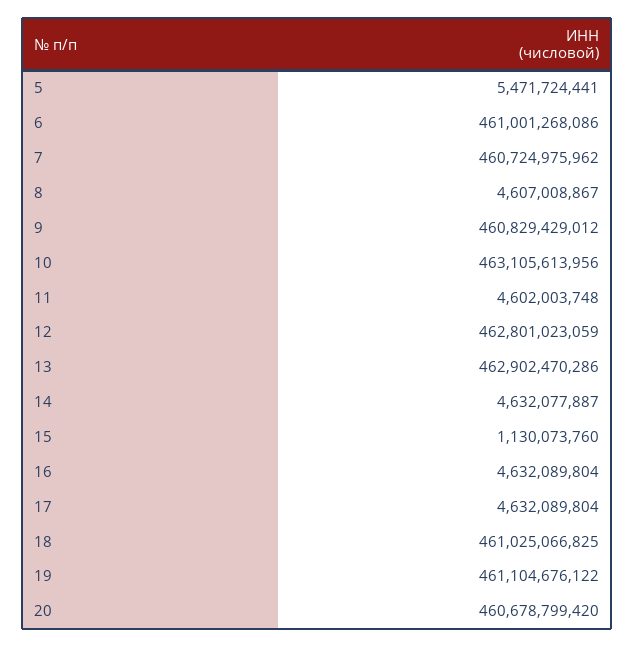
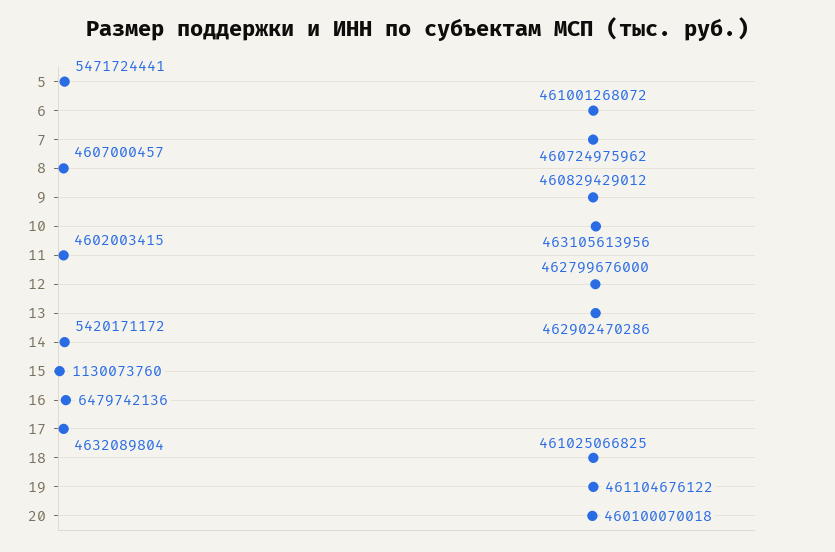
  {
    "5": 5471724441,
-   "6": 461001268086,
+   "6": 461001268072,
    "7": 460724975962,
-   "8": 4607008867,
+   "8": 4607000457,
    "9": 460829429012,
    "10": 463105613956,
-   "11": 4602003748,
+   "11": 4602003415,
-   "12": 462801023059,
+   "12": 462799676000,
    "13": 462902470286,
-   "14": 4632077887,
+   "14": 5420171172,
    "15": 1130073760,
-   "16": 4632089804,
+   "16": 6479742136,
    "17": 4632089804,
    "18": 461025066825,
    "19": 461104676122,
-   "20": 460678799420
+   "20": 460100070018
  }

